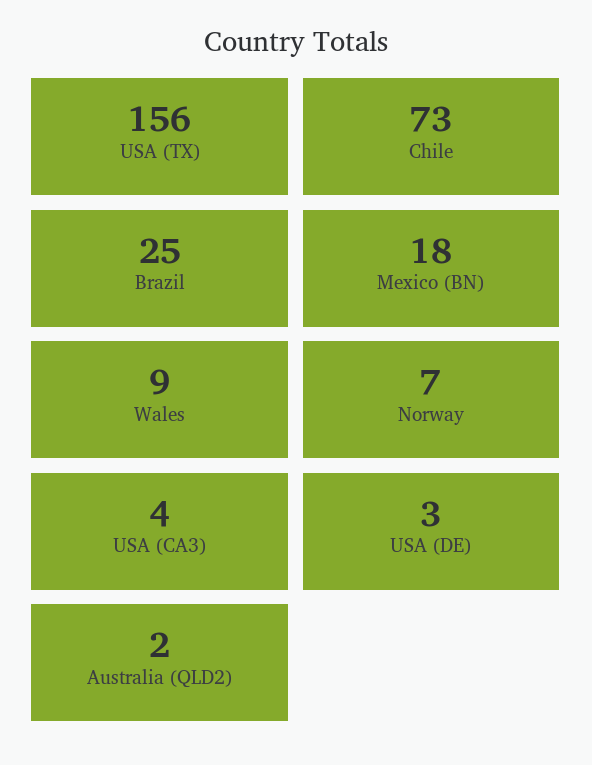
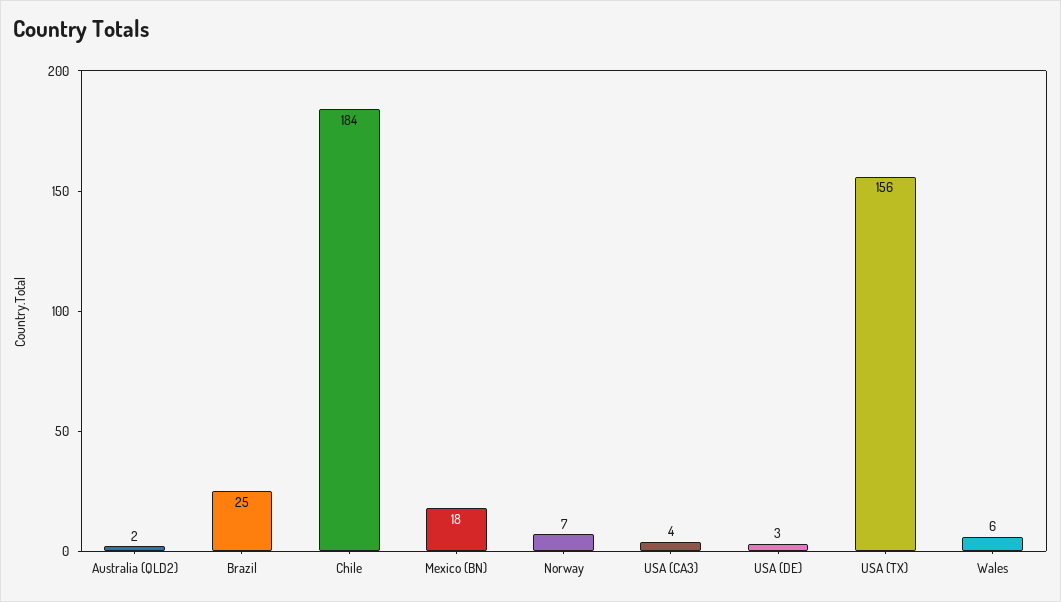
  {
    "USA (TX)": 156,
-   "Chile": 73,
+   "Chile": 184,
    "Brazil": 25,
    "Mexico (BN)": 18,
-   "Wales": 9,
+   "Wales": 6,
    "Norway": 7,
    "USA (CA3)": 4,
    "USA (DE)": 3,
    "Australia (QLD2)": 2
  }

